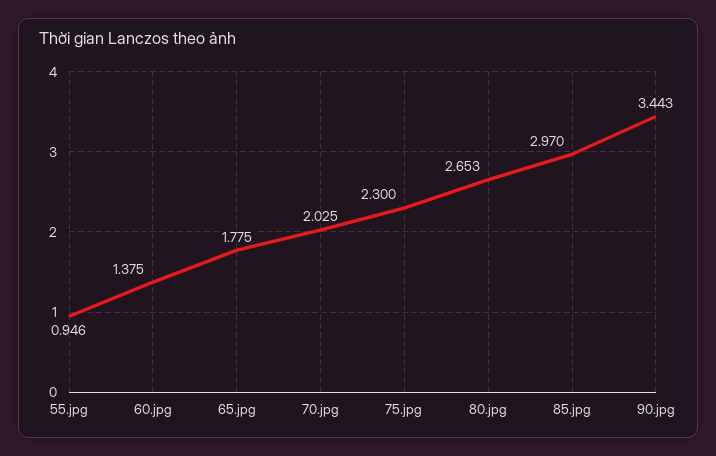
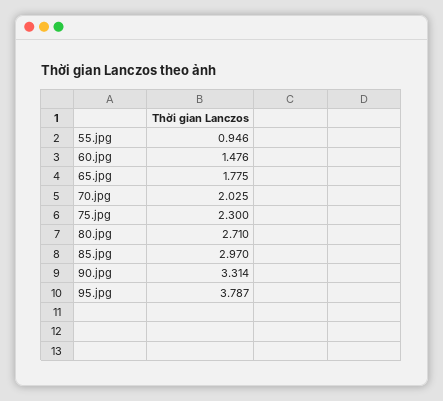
  {
    "55.jpg": 0.946,
-   "60.jpg": 1.375,
+   "60.jpg": 1.476,
    "65.jpg": 1.775,
    "70.jpg": 2.025,
    "75.jpg": 2.3,
-   "80.jpg": 2.653,
+   "80.jpg": 2.71,
    "85.jpg": 2.97,
-   "90.jpg": 3.443
+   "90.jpg": 3.314,
+   "95.jpg": 3.787
  }

